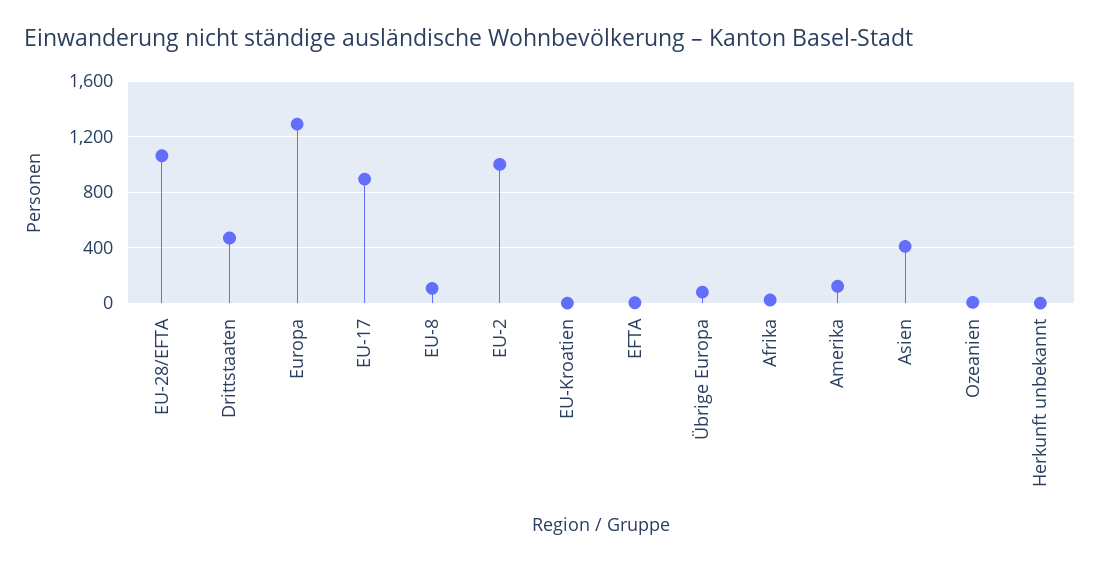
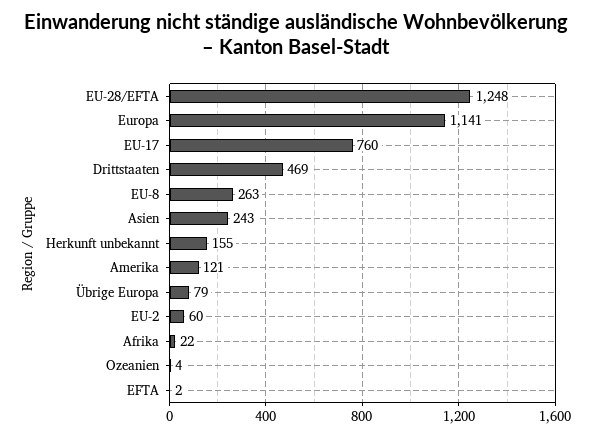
  {
-   "EU-28/EFTA": 1050,
+   "EU-28/EFTA": 1248,
    "Drittstaaten": 469,
-   "Europa": 1300,
+   "Europa": 1141,
-   "EU-17": 900,
+   "EU-17": 760,
-   "EU-8": 100,
+   "EU-8": 263,
-   "EU-2": 1000,
+   "EU-2": 60,
-   "EU-Kroatien": 0,
    "EFTA": 2,
    "Übrige Europa": 79,
    "Afrika": 22,
    "Amerika": 121,
-   "Asien": 400,
+   "Asien": 243,
    "Ozeanien": 4,
-   "Herkunft unbekannt": 0
+   "Herkunft unbekannt": 155
  }

